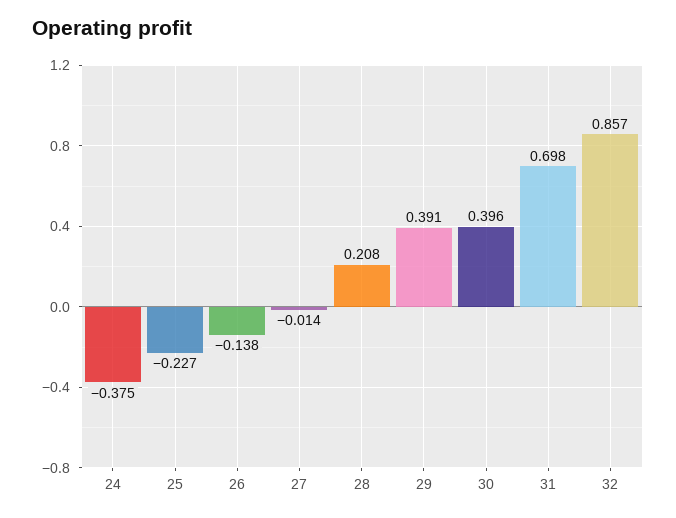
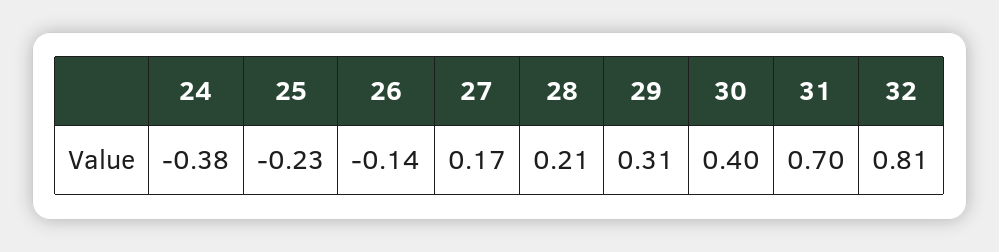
  {
    "24": -0.375,
    "25": -0.227,
    "26": -0.138,
-   "27": -0.014,
+   "27": 0.17,
    "28": 0.208,
-   "29": 0.391,
+   "29": 0.31,
    "30": 0.396,
    "31": 0.698,
-   "32": 0.857
+   "32": 0.81
  }

